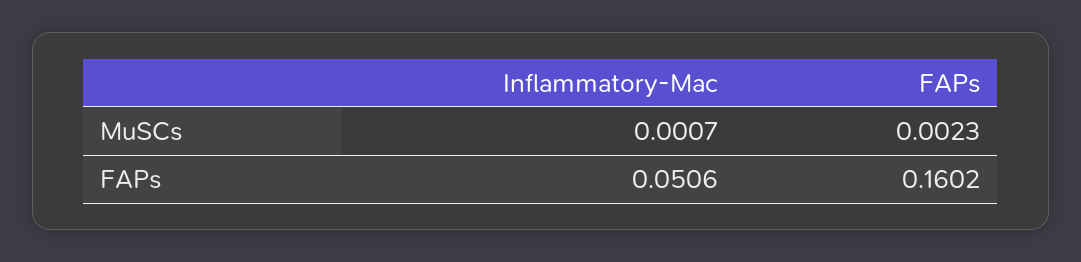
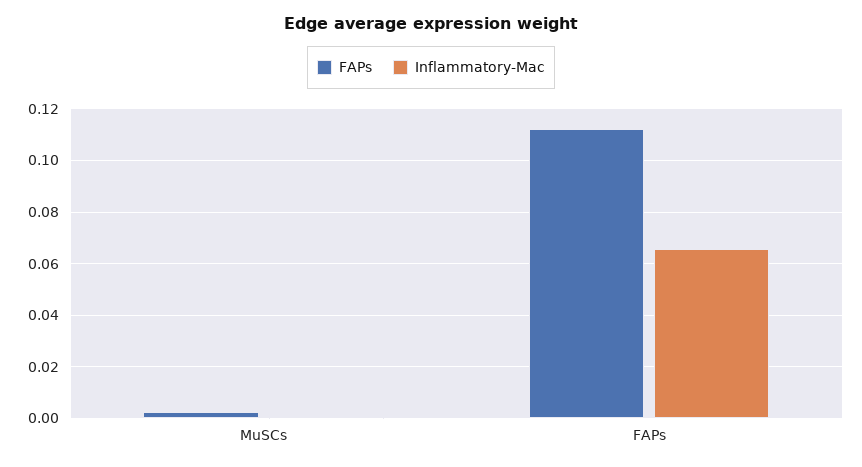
  {
    "Inflammatory-Mac": {
      "MuSCs": 0.0007,
-     "FAPs": 0.0506
+     "FAPs": 0.065
    },
    "FAPs": {
      "MuSCs": 0.0023,
-     "FAPs": 0.1602
+     "FAPs": 0.1125
    }
  }

